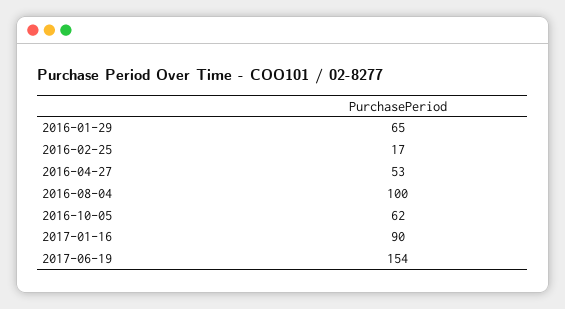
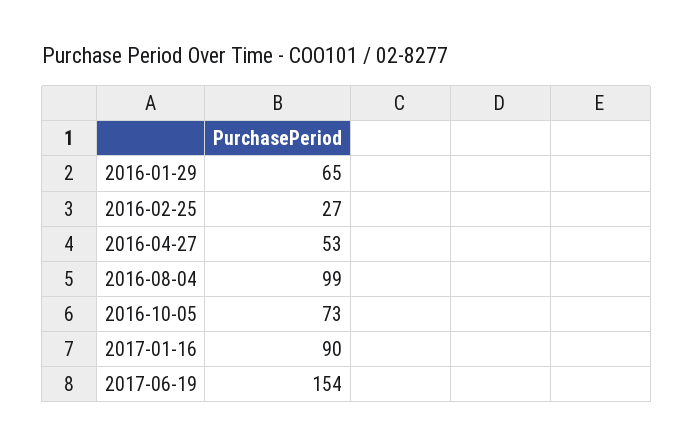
  {
    "2016-01-29": 65,
-   "2016-02-25": 17,
+   "2016-02-25": 27,
    "2016-04-27": 53,
-   "2016-08-04": 100,
+   "2016-08-04": 99,
-   "2016-10-05": 62,
+   "2016-10-05": 73,
    "2017-01-16": 90,
    "2017-06-19": 154
  }

